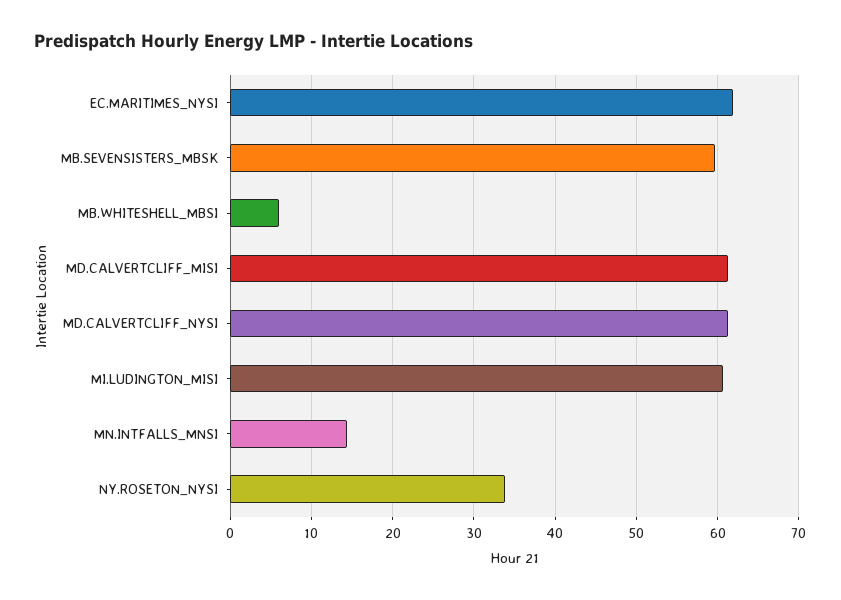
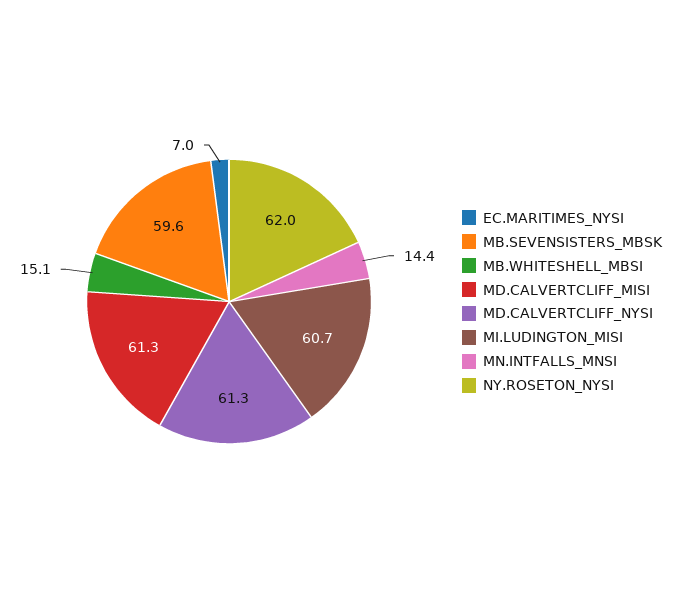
  {
-   "EC.MARITIMES_NYSI": 62,
+   "EC.MARITIMES_NYSI": 7,
    "MB.SEVENSISTERS_MBSK": 59.6,
-   "MB.WHITESHELL_MBSI": 6,
+   "MB.WHITESHELL_MBSI": 15.1,
    "MD.CALVERTCLIFF_MISI": 61.3,
    "MD.CALVERTCLIFF_NYSI": 61.3,
    "MI.LUDINGTON_MISI": 60.7,
    "MN.INTFALLS_MNSI": 14.4,
-   "NY.ROSETON_NYSI": 34
+   "NY.ROSETON_NYSI": 62
  }

